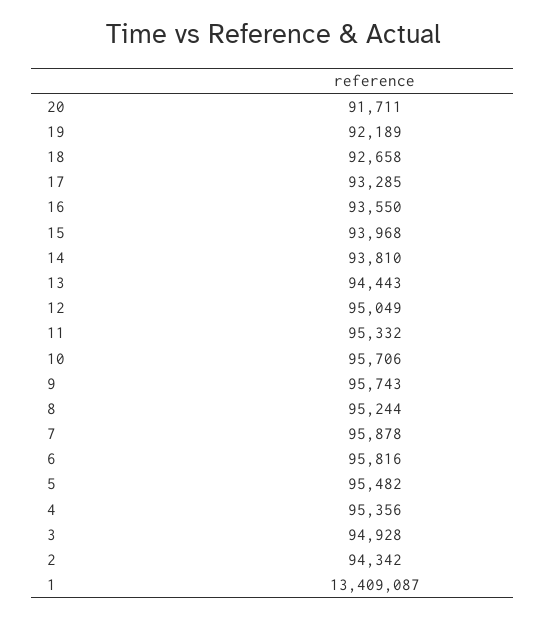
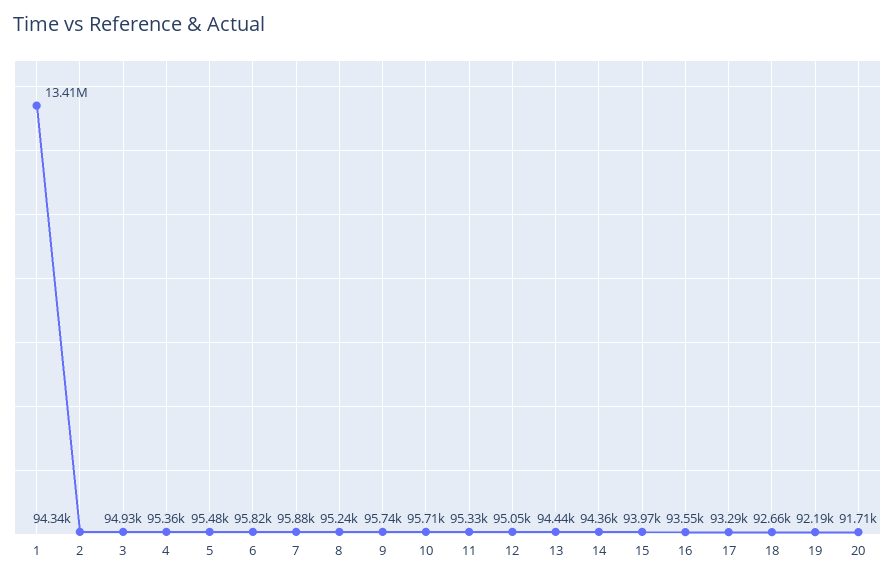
  {
    "20": 91711,
    "19": 92189,
    "18": 92658,
    "17": 93285,
    "16": 93550,
    "15": 93968,
-   "14": 93810,
+   "14": 94360,
    "13": 94443,
    "12": 95049,
    "11": 95332,
    "10": 95706,
    "9": 95743,
    "8": 95244,
    "7": 95878,
    "6": 95816,
    "5": 95482,
    "4": 95356,
    "3": 94928,
    "2": 94342,
    "1": 13409087
  }

